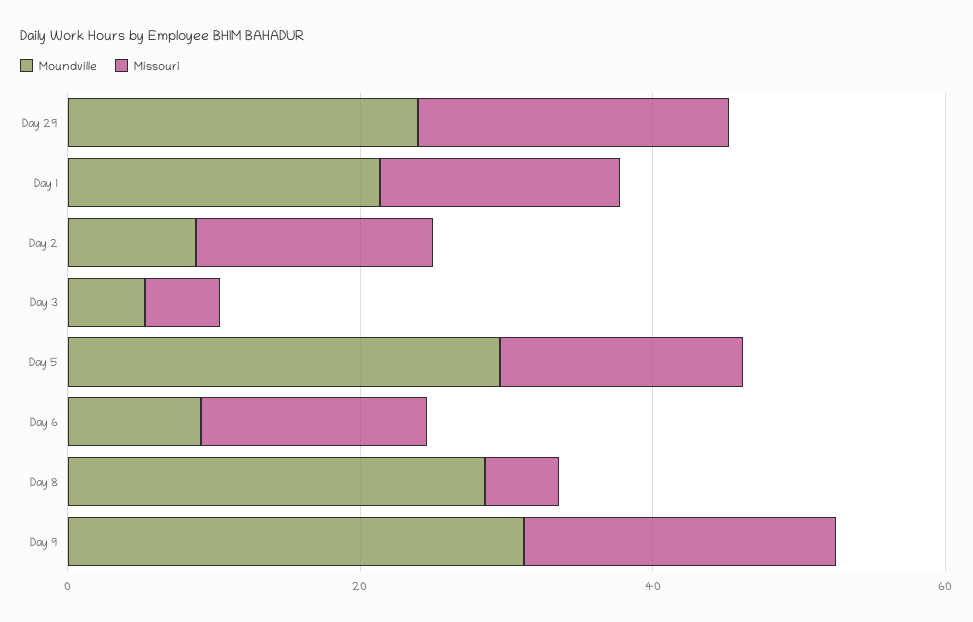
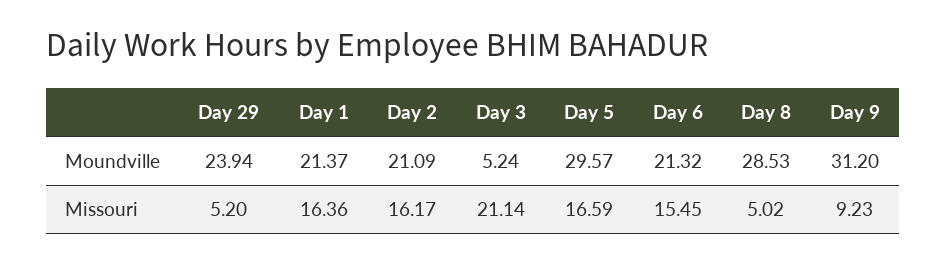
  {
    "Moundville": {
      "Day 29": 23.94,
      "Day 1": 21.37,
-     "Day 2": 10,
+     "Day 2": 21.09,
      "Day 3": 5.24,
      "Day 5": 29.57,
-     "Day 6": 10,
+     "Day 6": 21.32,
      "Day 8": 28.53,
      "Day 9": 31.2
    },
    "Missouri": {
-     "Day 29": 20,
+     "Day 29": 5.2,
      "Day 1": 16.36,
      "Day 2": 16.17,
-     "Day 3": 5,
+     "Day 3": 21.14,
      "Day 5": 16.59,
      "Day 6": 15.45,
      "Day 8": 5.02,
-     "Day 9": 20
+     "Day 9": 9.23
    }
  }

